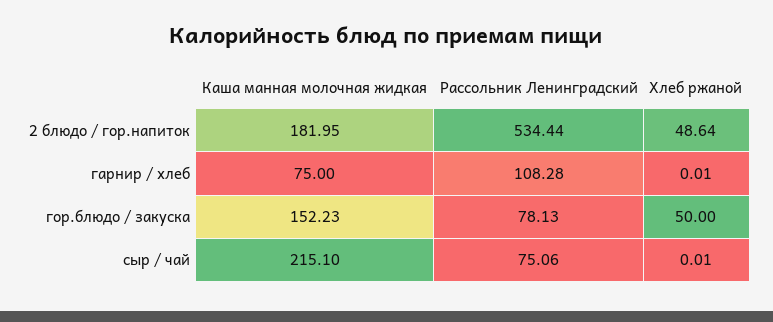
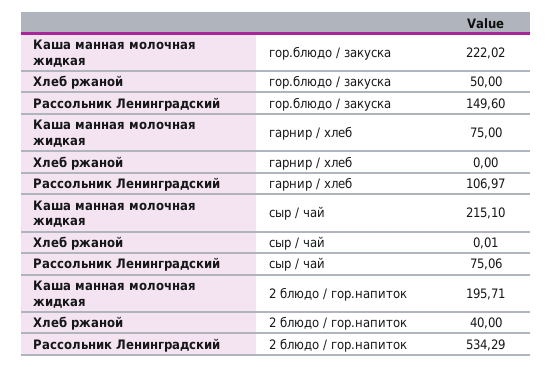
  {
    "Каша манная молочная жидкая": {
-     "2 блюдо / гор.напиток": 181.95,
+     "2 блюдо / гор.напиток": 195.71,
      "гарнир / хлеб": 75,
-     "гор.блюдо / закуска": 152.23,
+     "гор.блюдо / закуска": 222.02,
      "сыр / чай": 215.1
    },
    "Рассольник Ленинградский": {
-     "2 блюдо / гор.напиток": 534.44,
+     "2 блюдо / гор.напиток": 534.29,
-     "гарнир / хлеб": 108.28,
+     "гарнир / хлеб": 106.97,
-     "гор.блюдо / закуска": 78.13,
+     "гор.блюдо / закуска": 149.6,
      "сыр / чай": 75.06
    },
    "Хлеб ржаной": {
-     "2 блюдо / гор.напиток": 48.64,
+     "2 блюдо / гор.напиток": 40,
-     "гарнир / хлеб": 0.01,
+     "гарнир / хлеб": 0,
      "гор.блюдо / закуска": 50,
      "сыр / чай": 0.01
    }
  }

